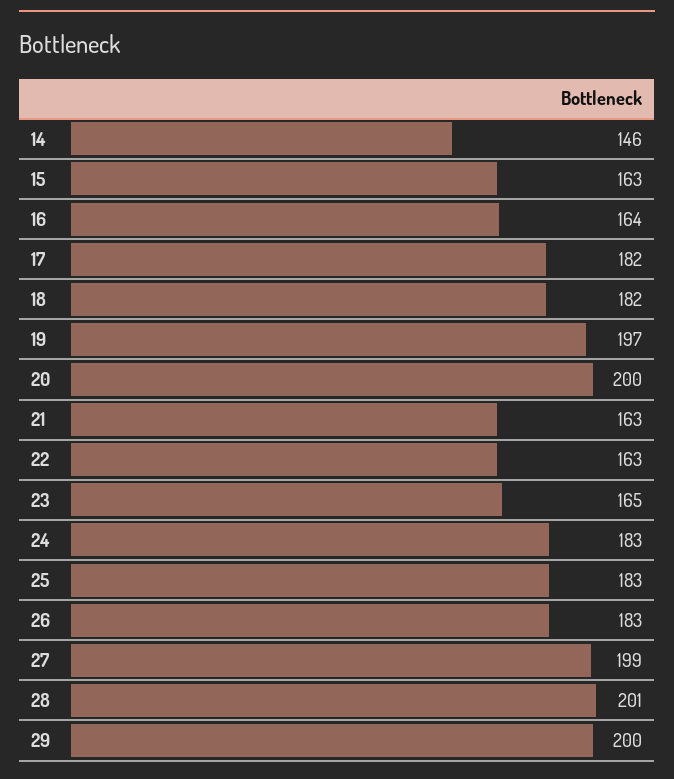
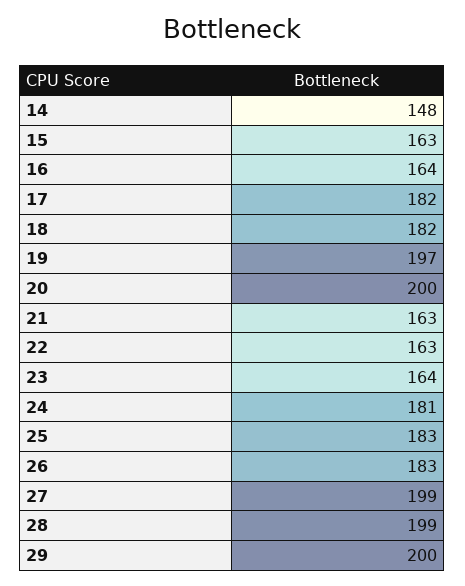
  {
-   "14": 146,
+   "14": 148,
    "15": 163,
    "16": 164,
    "17": 182,
    "18": 182,
    "19": 197,
    "20": 200,
    "21": 163,
    "22": 163,
-   "23": 165,
+   "23": 164,
-   "24": 183,
+   "24": 181,
    "25": 183,
    "26": 183,
    "27": 199,
-   "28": 201,
+   "28": 199,
    "29": 200
  }

